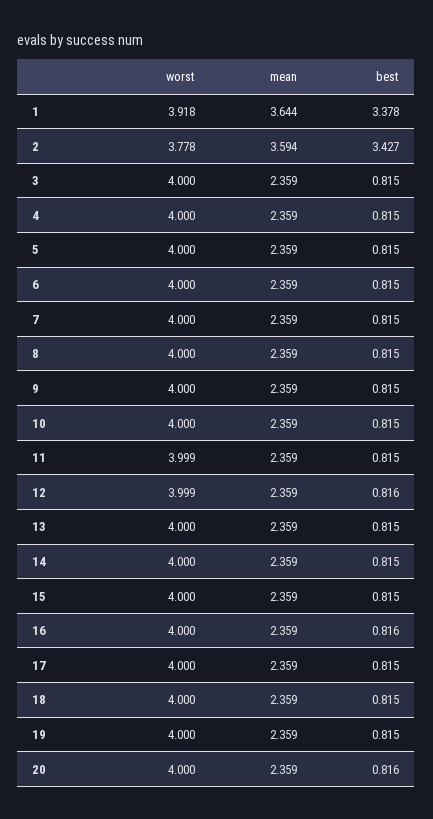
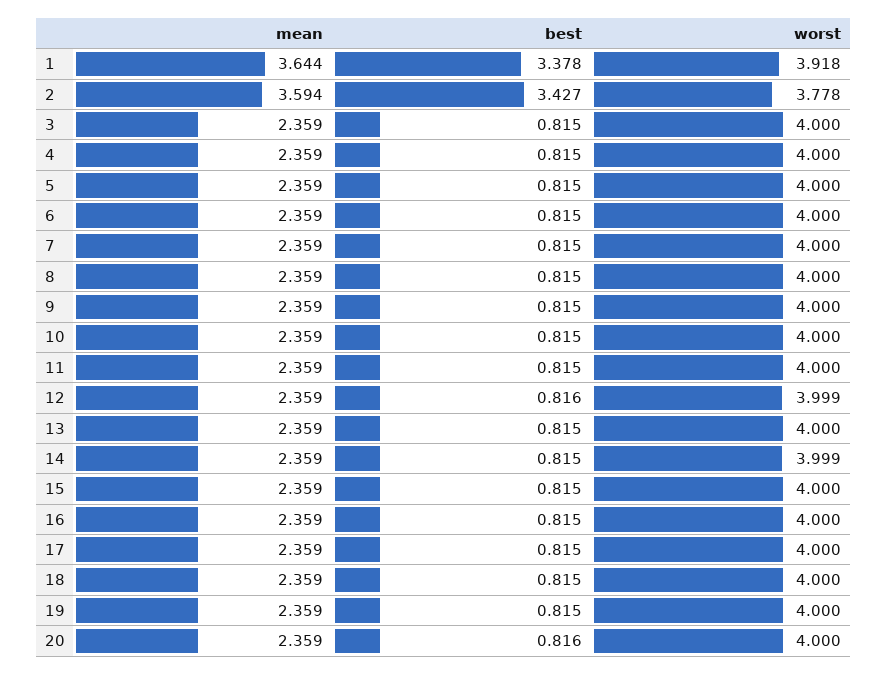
  {
    "worst": {
      "1": 3.918,
      "2": 3.778,
      "3": 4,
      "4": 4,
      "5": 4,
      "6": 4,
      "7": 4,
      "8": 4,
      "9": 4,
      "10": 4,
-     "11": 3.999,
+     "11": 4,
      "12": 3.999,
      "13": 4,
-     "14": 4,
+     "14": 3.999,
      "15": 4,
      "16": 4,
      "17": 4,
      "18": 4,
      "19": 4,
      "20": 4
    },
    "mean": {
      "1": 3.644,
      "2": 3.594,
      "3": 2.359,
      "4": 2.359,
      "5": 2.359,
      "6": 2.359,
      "7": 2.359,
      "8": 2.359,
      "9": 2.359,
      "10": 2.359,
      "11": 2.359,
      "12": 2.359,
      "13": 2.359,
      "14": 2.359,
      "15": 2.359,
      "16": 2.359,
      "17": 2.359,
      "18": 2.359,
      "19": 2.359,
      "20": 2.359
    },
    "best": {
      "1": 3.378,
      "2": 3.427,
      "3": 0.815,
      "4": 0.815,
      "5": 0.815,
      "6": 0.815,
      "7": 0.815,
      "8": 0.815,
      "9": 0.815,
      "10": 0.815,
      "11": 0.815,
      "12": 0.816,
      "13": 0.815,
      "14": 0.815,
      "15": 0.815,
-     "16": 0.816,
+     "16": 0.815,
      "17": 0.815,
      "18": 0.815,
      "19": 0.815,
      "20": 0.816
    }
  }

